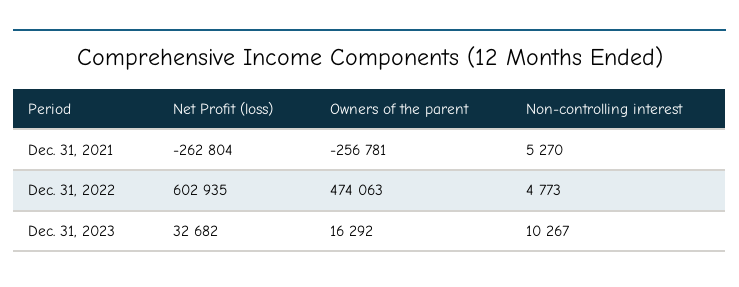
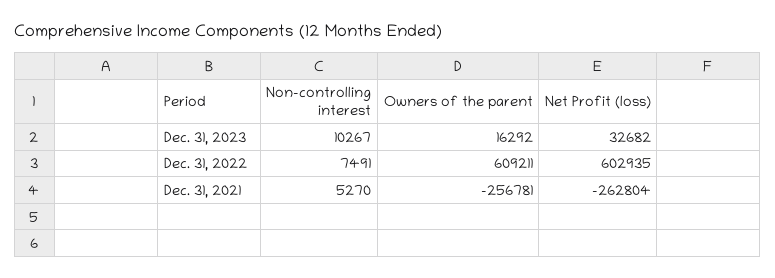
  {
    "Net Profit (loss)": {
      "Dec. 31, 2021": -262804,
      "Dec. 31, 2022": 602935,
      "Dec. 31, 2023": 32682
    },
    "Owners of the parent": {
      "Dec. 31, 2021": -256781,
-     "Dec. 31, 2022": 474063,
+     "Dec. 31, 2022": 609211,
      "Dec. 31, 2023": 16292
    },
    "Non-controlling interest": {
      "Dec. 31, 2021": 5270,
-     "Dec. 31, 2022": 4773,
+     "Dec. 31, 2022": 7491,
      "Dec. 31, 2023": 10267
    }
  }

